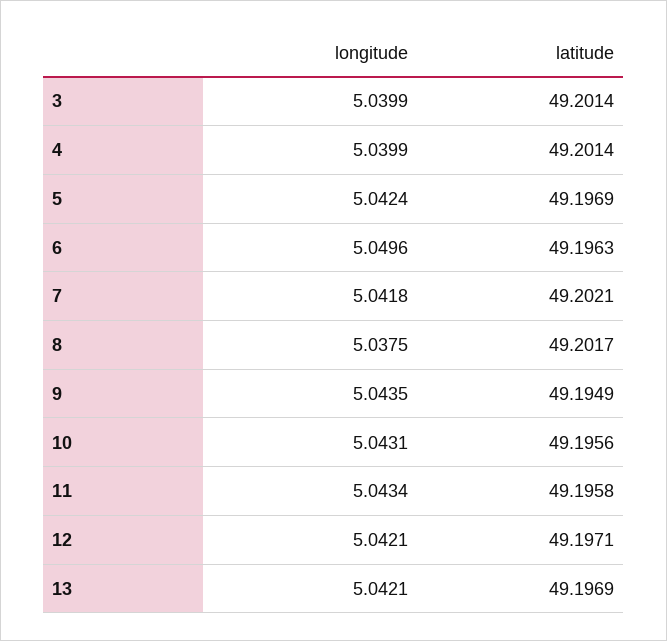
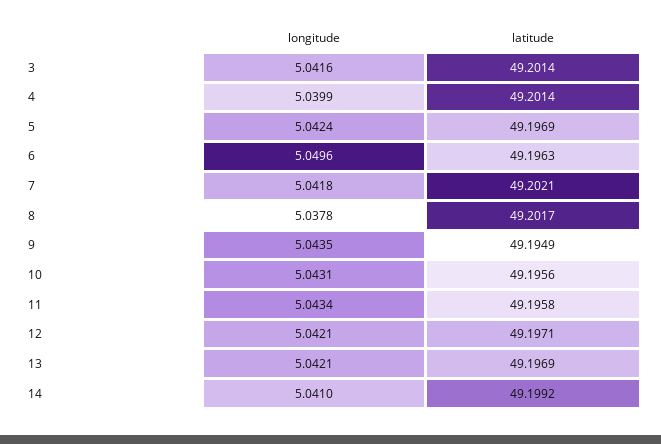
  {
    "longitude": {
-     "3": 5.0399,
+     "3": 5.0416,
      "4": 5.0399,
      "5": 5.0424,
      "6": 5.0496,
      "7": 5.0418,
-     "8": 5.0375,
+     "8": 5.0378,
      "9": 5.0435,
      "10": 5.0431,
      "11": 5.0434,
      "12": 5.0421,
-     "13": 5.0421
+     "13": 5.0421,
+     "14": 5.041
    },
    "latitude": {
      "3": 49.2014,
      "4": 49.2014,
      "5": 49.1969,
      "6": 49.1963,
      "7": 49.2021,
      "8": 49.2017,
      "9": 49.1949,
      "10": 49.1956,
      "11": 49.1958,
      "12": 49.1971,
-     "13": 49.1969
+     "13": 49.1969,
+     "14": 49.1992
    }
  }

